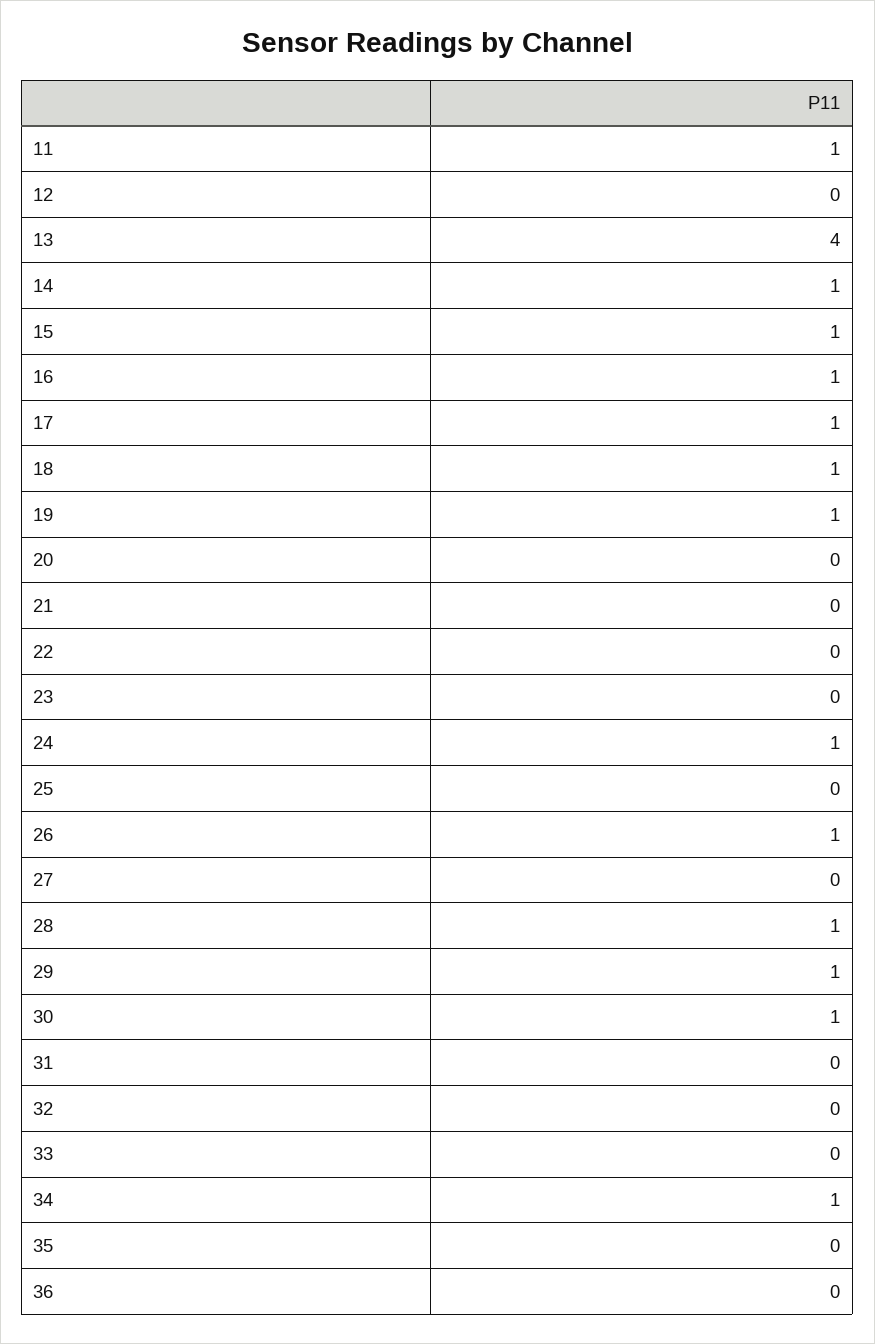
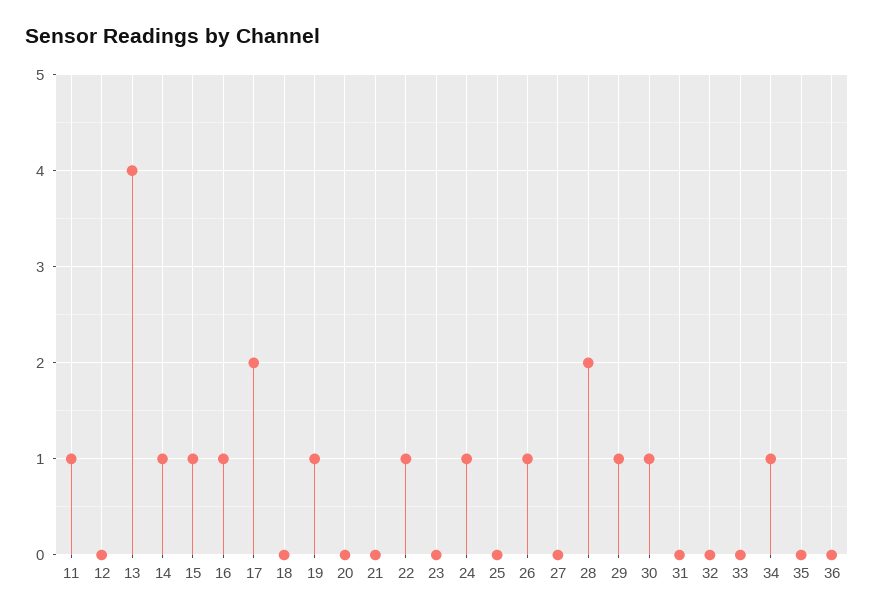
  {
    "11": 1,
    "12": 0,
    "13": 4,
    "14": 1,
    "15": 1,
    "16": 1,
-   "17": 1,
+   "17": 2,
-   "18": 1,
+   "18": 0,
    "19": 1,
    "20": 0,
    "21": 0,
-   "22": 0,
+   "22": 1,
    "23": 0,
    "24": 1,
    "25": 0,
    "26": 1,
    "27": 0,
-   "28": 1,
+   "28": 2,
    "29": 1,
    "30": 1,
    "31": 0,
    "32": 0,
    "33": 0,
    "34": 1,
    "35": 0,
    "36": 0
  }

